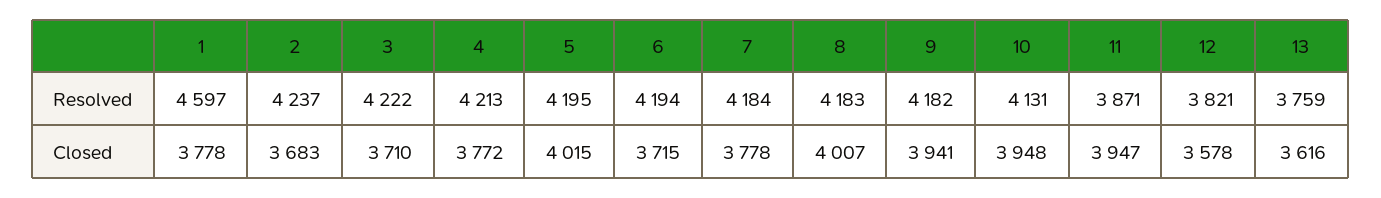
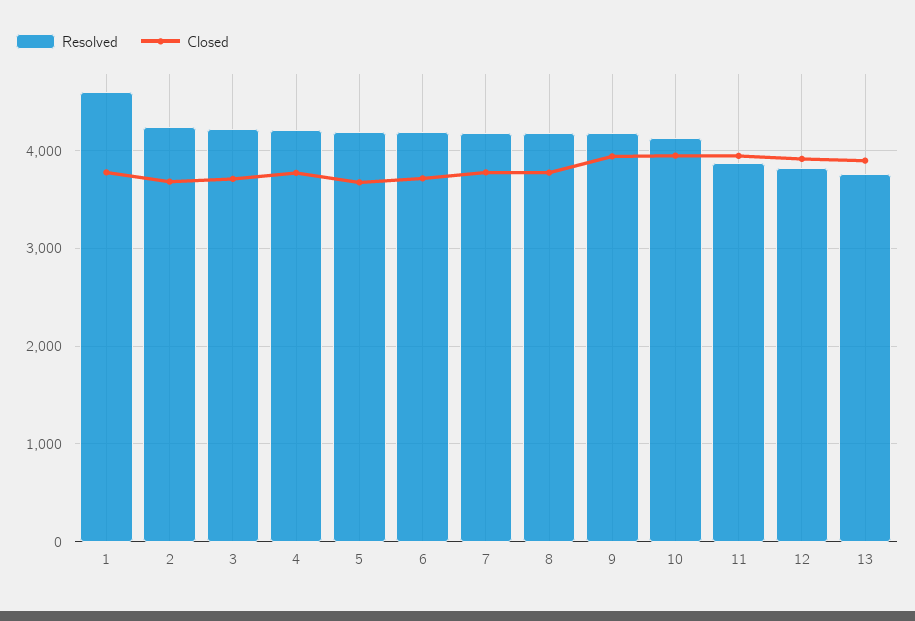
  {
    "Resolved": {
      "1": 4597,
      "2": 4237,
      "3": 4222,
      "4": 4213,
      "5": 4195,
      "6": 4194,
      "7": 4184,
      "8": 4183,
      "9": 4182,
      "10": 4131,
      "11": 3871,
      "12": 3821,
      "13": 3759
    },
    "Closed": {
      "1": 3778,
      "2": 3683,
      "3": 3710,
      "4": 3772,
-     "5": 4015,
+     "5": 3700,
      "6": 3715,
      "7": 3778,
-     "8": 4007,
+     "8": 3800,
      "9": 3941,
      "10": 3948,
      "11": 3947,
-     "12": 3578,
+     "12": 3900,
-     "13": 3616
+     "13": 3900
    }
  }

